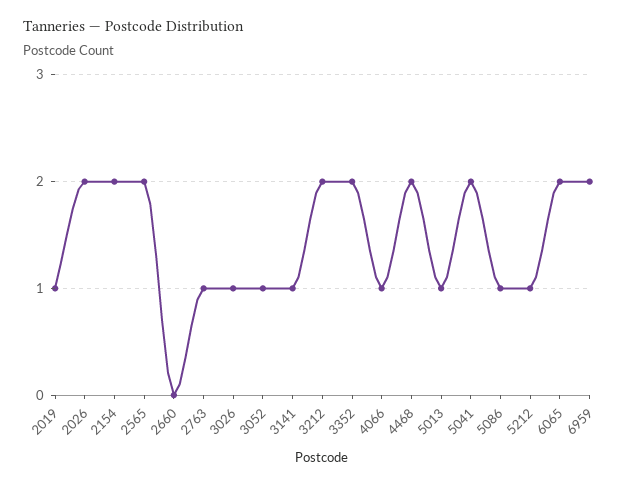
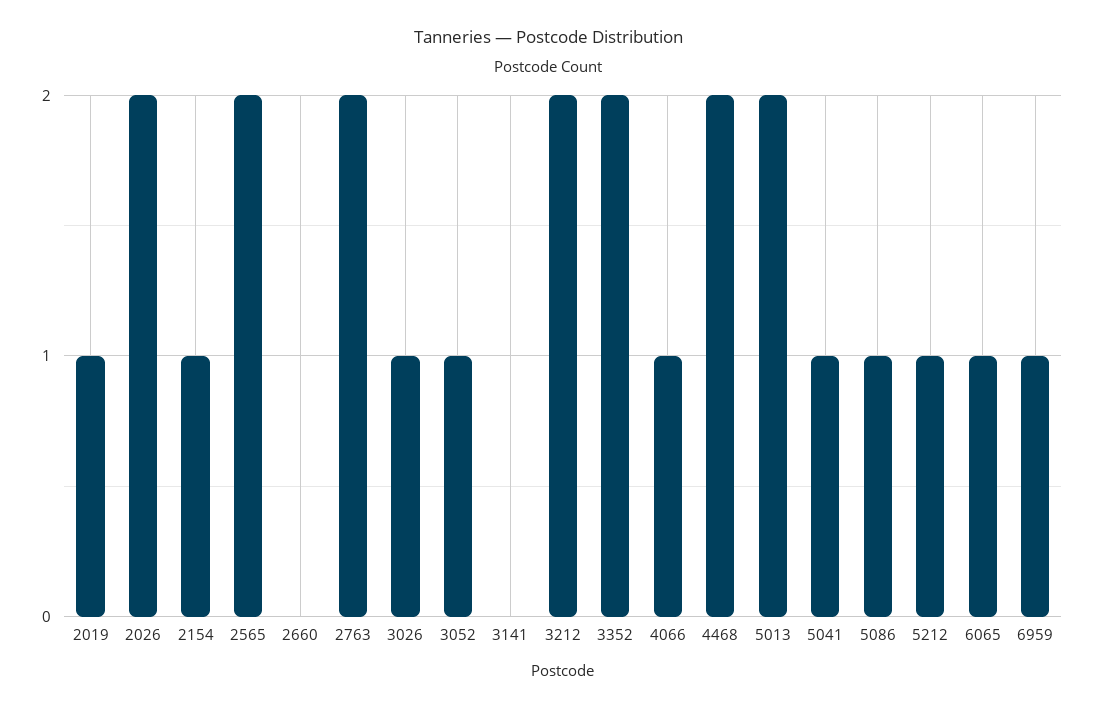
  {
    "2019": 1,
    "2026": 2,
-   "2154": 2,
+   "2154": 1,
    "2565": 2,
    "2660": 0,
-   "2763": 1,
+   "2763": 2,
    "3026": 1,
    "3052": 1,
-   "3141": 1,
+   "3141": 0,
    "3212": 2,
    "3352": 2,
    "4066": 1,
    "4468": 2,
-   "5013": 1,
+   "5013": 2,
-   "5041": 2,
+   "5041": 1,
    "5086": 1,
    "5212": 1,
-   "6065": 2,
+   "6065": 1,
-   "6959": 2
+   "6959": 1
  }

